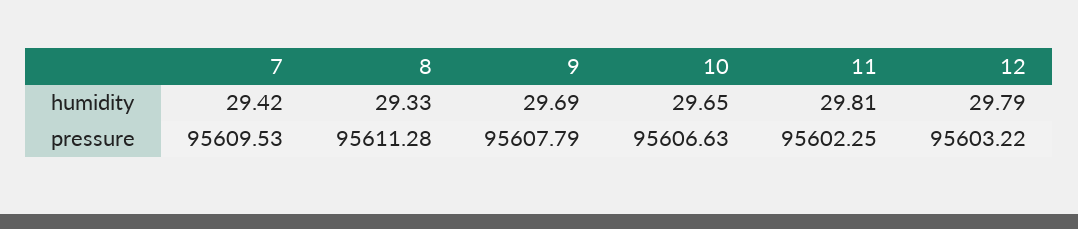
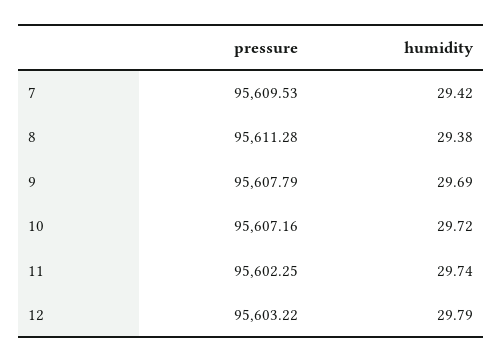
  {
    "7": {
      "humidity": 29.42,
      "pressure": 95609.53
    },
    "8": {
-     "humidity": 29.33,
+     "humidity": 29.38,
      "pressure": 95611.28
    },
    "9": {
      "humidity": 29.69,
      "pressure": 95607.79
    },
    "10": {
-     "humidity": 29.65,
+     "humidity": 29.72,
-     "pressure": 95606.63
+     "pressure": 95607.16
    },
    "11": {
-     "humidity": 29.81,
+     "humidity": 29.74,
      "pressure": 95602.25
    },
    "12": {
      "humidity": 29.79,
      "pressure": 95603.22
    }
  }

